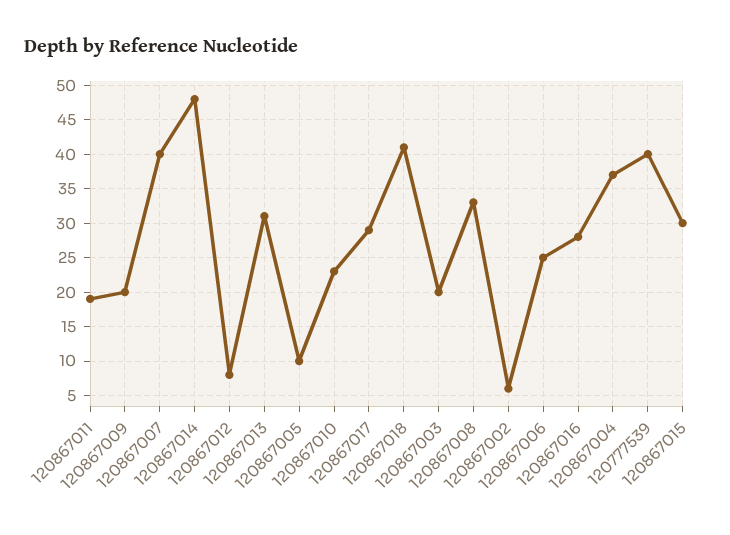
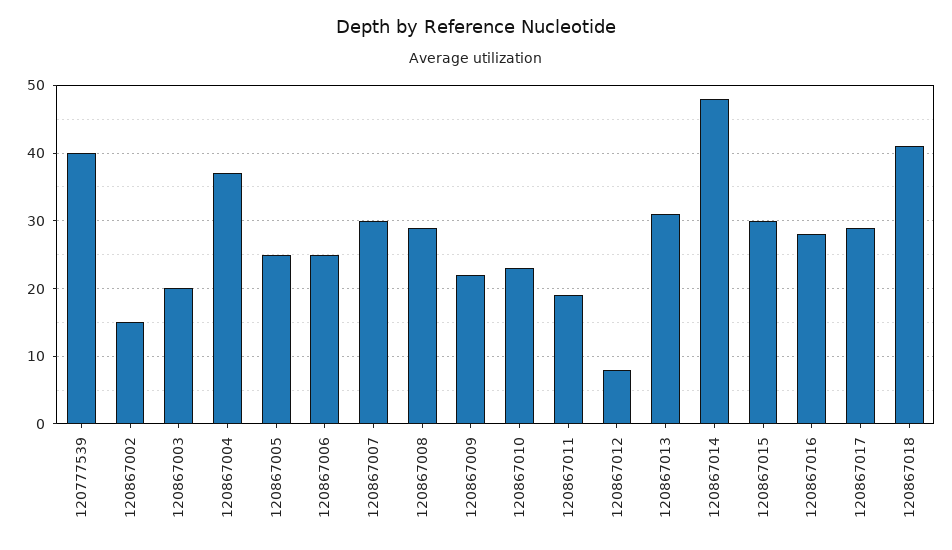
  {
    "120867011": 19,
-   "120867009": 20,
+   "120867009": 22,
-   "120867007": 40,
+   "120867007": 30,
    "120867014": 48,
    "120867012": 8,
    "120867013": 31,
-   "120867005": 10,
+   "120867005": 25,
    "120867010": 23,
    "120867017": 29,
    "120867018": 41,
    "120867003": 20,
-   "120867008": 33,
+   "120867008": 29,
-   "120867002": 6,
+   "120867002": 15,
    "120867006": 25,
    "120867016": 28,
    "120867004": 37,
    "120777539": 40,
    "120867015": 30
  }

